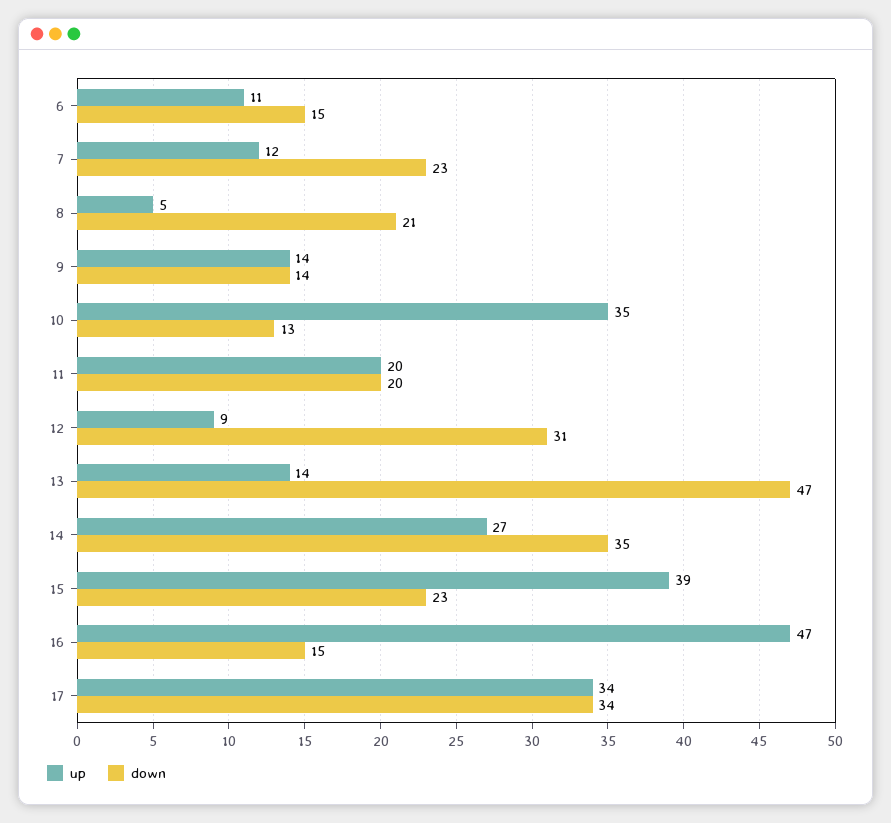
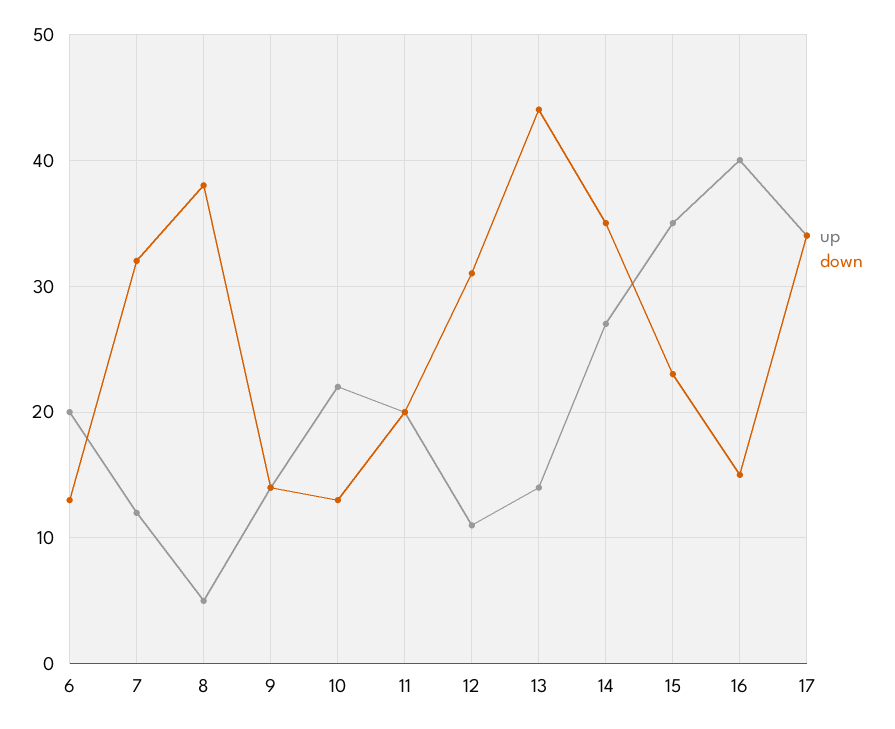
  {
    "up": {
-     "6": 11,
+     "6": 20,
      "7": 12,
      "8": 5,
      "9": 14,
-     "10": 35,
+     "10": 22,
      "11": 20,
-     "12": 9,
+     "12": 11,
      "13": 14,
      "14": 27,
-     "15": 39,
+     "15": 35,
-     "16": 47,
+     "16": 40,
      "17": 34
    },
    "down": {
-     "6": 15,
+     "6": 13,
-     "7": 23,
+     "7": 32,
-     "8": 21,
+     "8": 38,
      "9": 14,
      "10": 13,
      "11": 20,
      "12": 31,
-     "13": 47,
+     "13": 44,
      "14": 35,
      "15": 23,
      "16": 15,
      "17": 34
    }
  }

